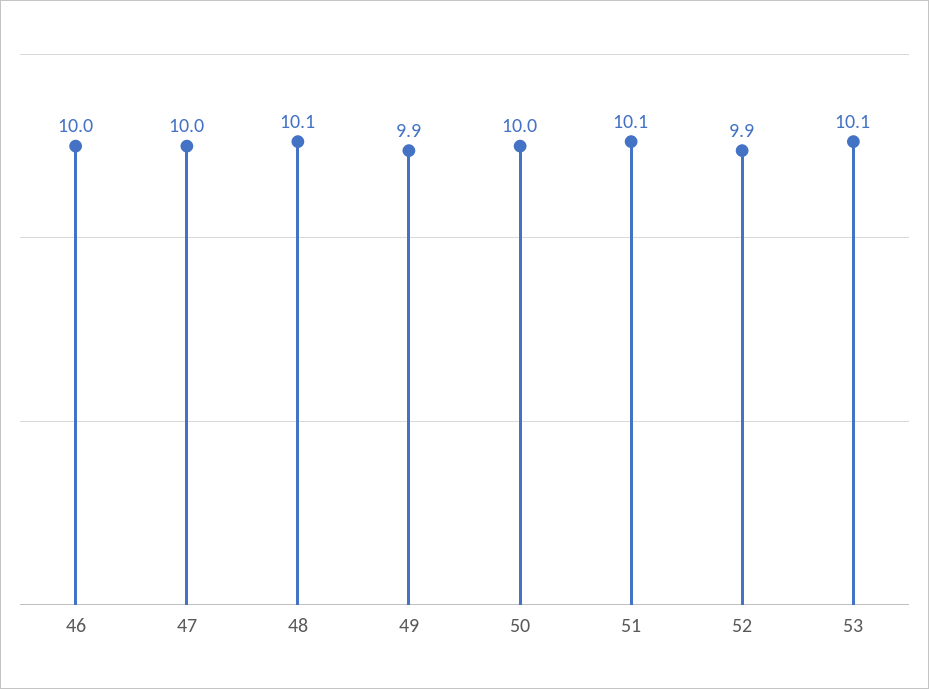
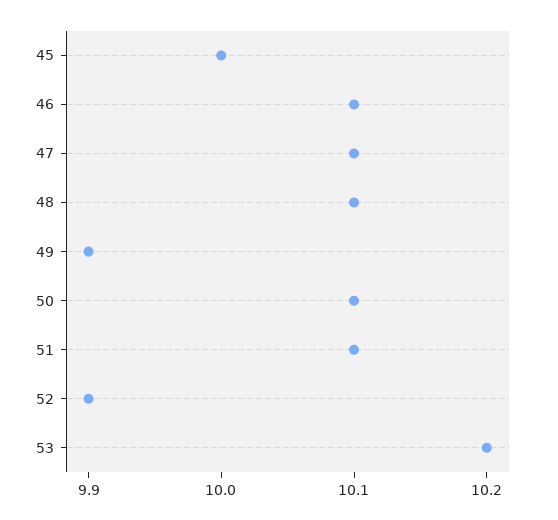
  {
-   "46": 10,
+   "46": 10.1,
-   "47": 10,
+   "47": 10.1,
    "48": 10.1,
    "49": 9.9,
-   "50": 10,
+   "50": 10.1,
    "51": 10.1,
    "52": 9.9,
-   "53": 10.1
+   "53": 10.2,
+   "45": 10
  }

